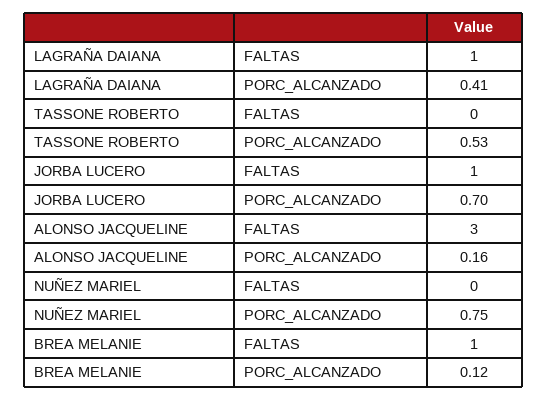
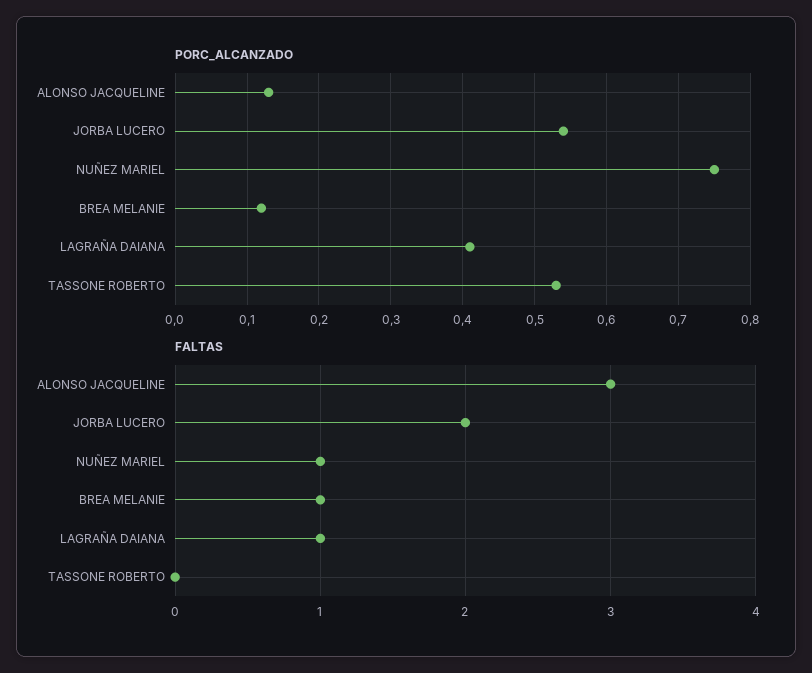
  {
    "FALTAS": {
      "LAGRAÑA DAIANA": 1,
      "TASSONE ROBERTO": 0,
-     "JORBA LUCERO": 1,
+     "JORBA LUCERO": 2,
      "ALONSO JACQUELINE": 3,
-     "NUÑEZ MARIEL": 0,
+     "NUÑEZ MARIEL": 1,
      "BREA MELANIE": 1
    },
    "PORC_ALCANZADO": {
      "LAGRAÑA DAIANA": 0.41,
      "TASSONE ROBERTO": 0.53,
-     "JORBA LUCERO": 0.7,
+     "JORBA LUCERO": 0.54,
-     "ALONSO JACQUELINE": 0.16,
+     "ALONSO JACQUELINE": 0.13,
      "NUÑEZ MARIEL": 0.75,
      "BREA MELANIE": 0.12
    }
  }

